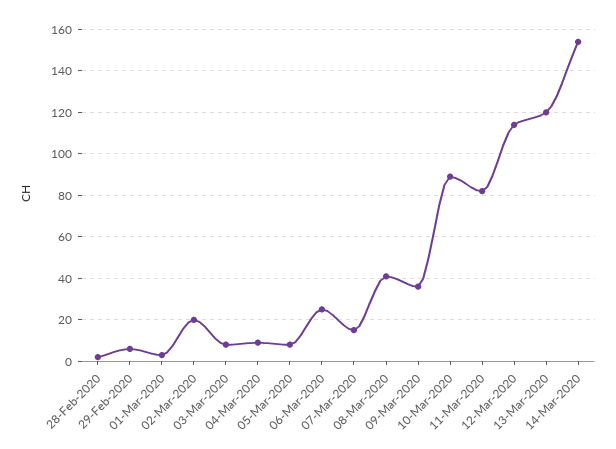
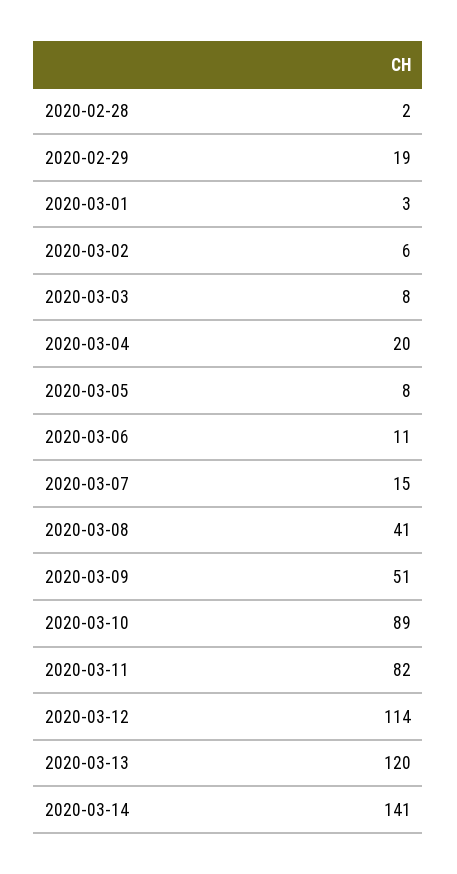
  {
    "28-Feb-2020": 2,
-   "29-Feb-2020": 5,
+   "29-Feb-2020": 19,
    "01-Mar-2020": 3,
-   "02-Mar-2020": 20,
+   "02-Mar-2020": 6,
    "03-Mar-2020": 8,
-   "04-Mar-2020": 10,
+   "04-Mar-2020": 20,
    "05-Mar-2020": 8,
-   "06-Mar-2020": 25,
+   "06-Mar-2020": 11,
    "07-Mar-2020": 15,
    "08-Mar-2020": 41,
-   "09-Mar-2020": 35,
+   "09-Mar-2020": 51,
    "10-Mar-2020": 89,
    "11-Mar-2020": 82,
    "12-Mar-2020": 114,
    "13-Mar-2020": 120,
-   "14-Mar-2020": 155
+   "14-Mar-2020": 141
  }

